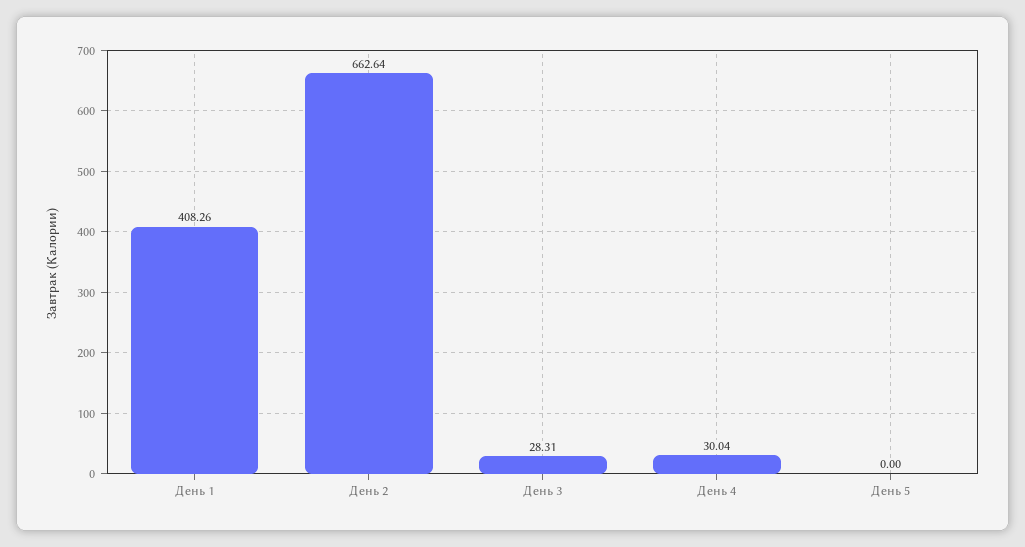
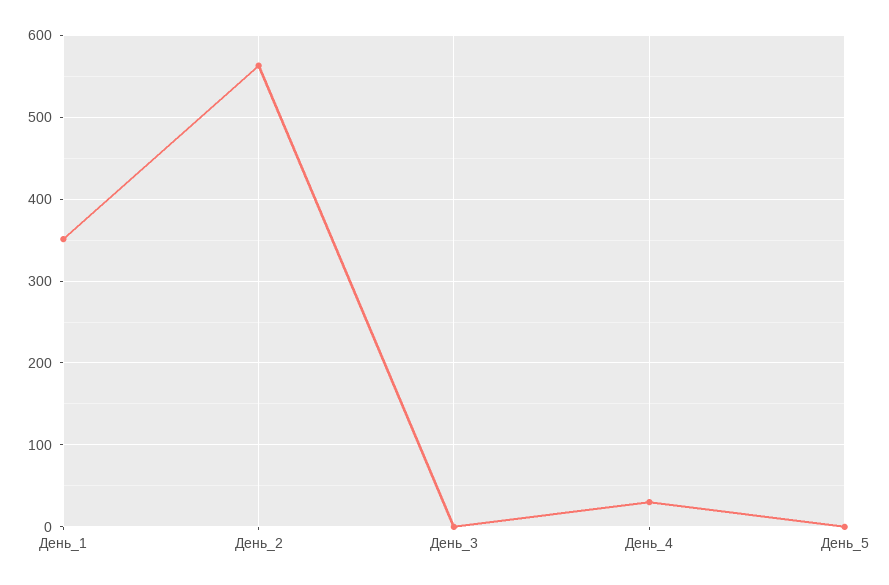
  {
-   "День 1": 408.26,
+   "День 1": 350,
-   "День 2": 662.64,
+   "День 2": 560,
-   "День 3": 28.31,
+   "День 3": 0,
    "День 4": 30.04,
    "День 5": 0
  }

